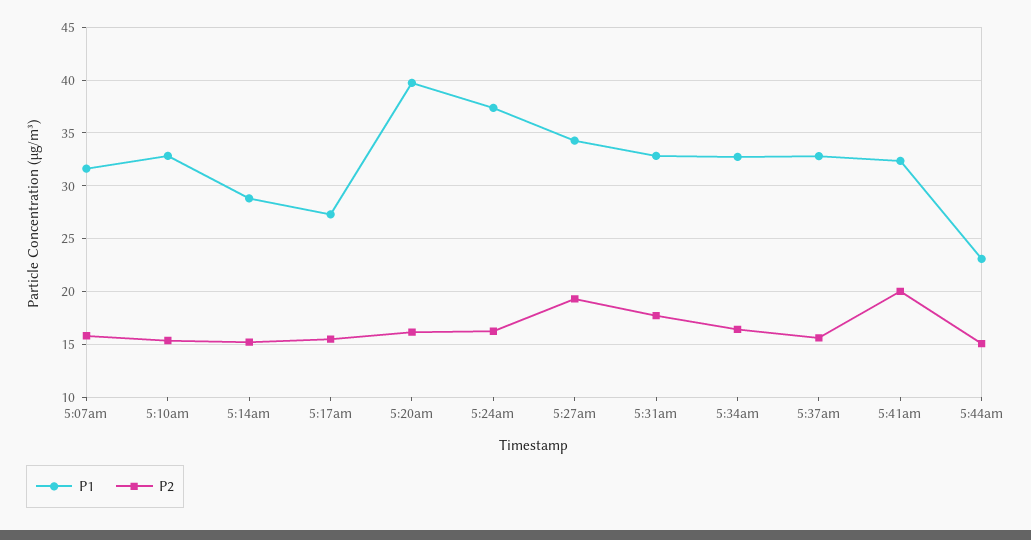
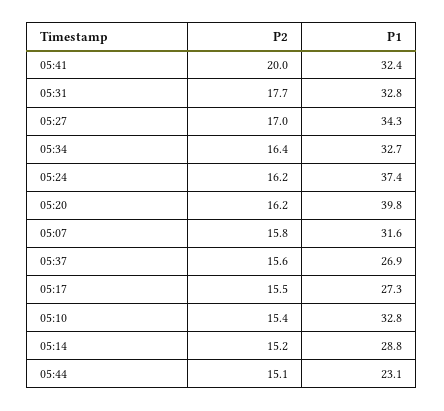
  {
    "P1": {
      "5:07am": 31.6,
      "5:10am": 32.8,
      "5:14am": 28.8,
      "5:17am": 27.3,
      "5:20am": 39.8,
      "5:24am": 37.4,
      "5:27am": 34.3,
      "5:31am": 32.8,
      "5:34am": 32.7,
-     "5:37am": 33,
+     "5:37am": 26.9,
      "5:41am": 32.4,
      "5:44am": 23.1
    },
    "P2": {
      "5:07am": 15.8,
      "5:10am": 15.4,
      "5:14am": 15.2,
      "5:17am": 15.5,
      "5:20am": 16.2,
      "5:24am": 16.2,
-     "5:27am": 19,
+     "5:27am": 17,
      "5:31am": 17.7,
      "5:34am": 16.4,
      "5:37am": 15.6,
      "5:41am": 20,
      "5:44am": 15.1
    }
  }

